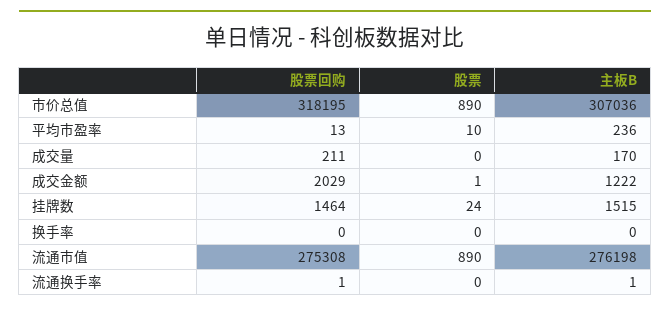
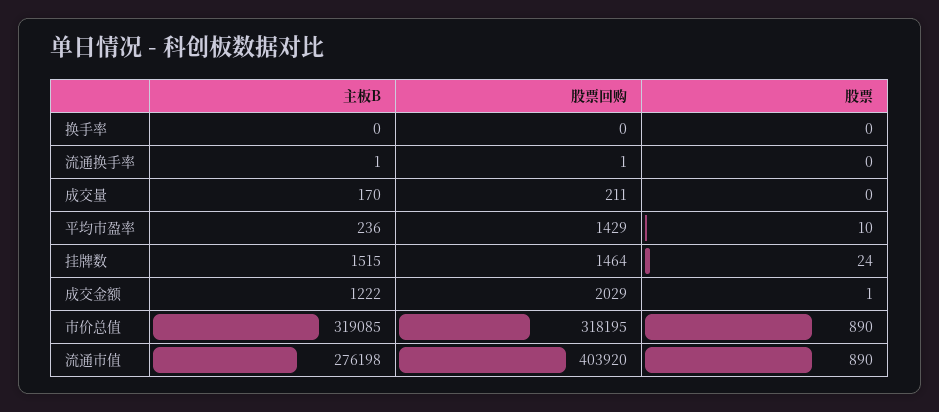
  {
    "股票回购": {
      "市价总值": 318195,
-     "平均市盈率": 13,
+     "平均市盈率": 1429,
      "成交量": 211,
      "成交金额": 2029,
      "挂牌数": 1464,
      "换手率": 0,
-     "流通市值": 275308,
+     "流通市值": 403920,
      "流通换手率": 1
    },
    "股票": {
      "市价总值": 890,
      "平均市盈率": 10,
      "成交量": 0,
      "成交金额": 1,
      "挂牌数": 24,
      "换手率": 0,
      "流通市值": 890,
      "流通换手率": 0
    },
    "主板B": {
-     "市价总值": 307036,
+     "市价总值": 319085,
      "平均市盈率": 236,
      "成交量": 170,
      "成交金额": 1222,
      "挂牌数": 1515,
      "换手率": 0,
      "流通市值": 276198,
      "流通换手率": 1
    }
  }

